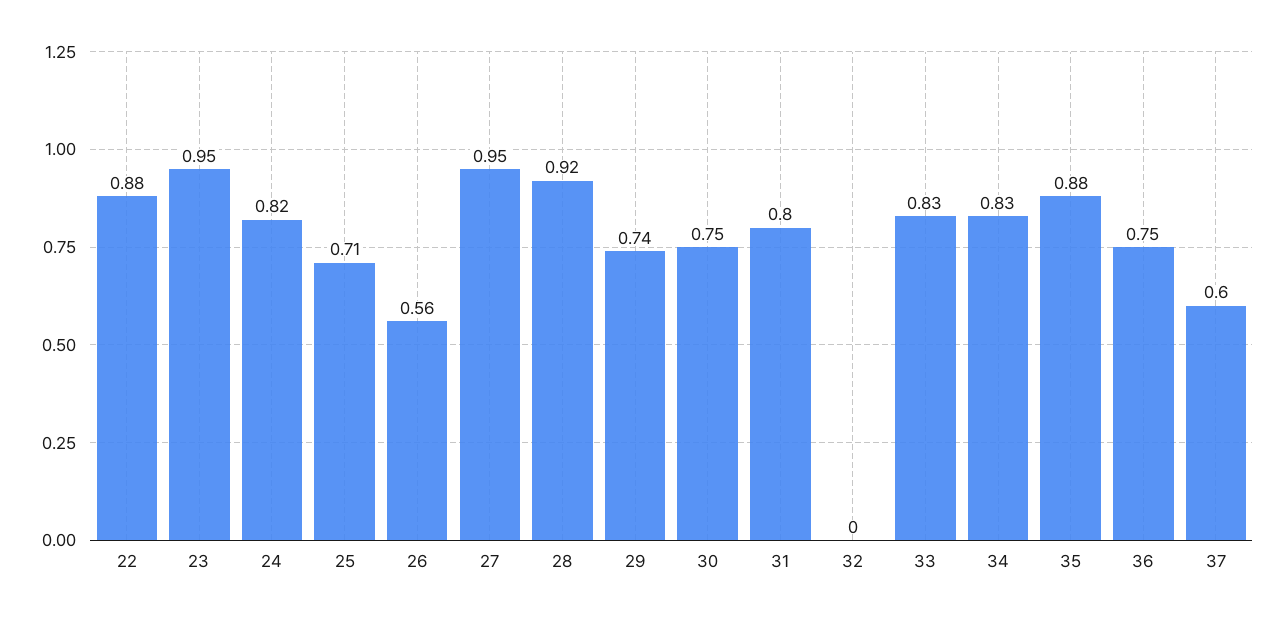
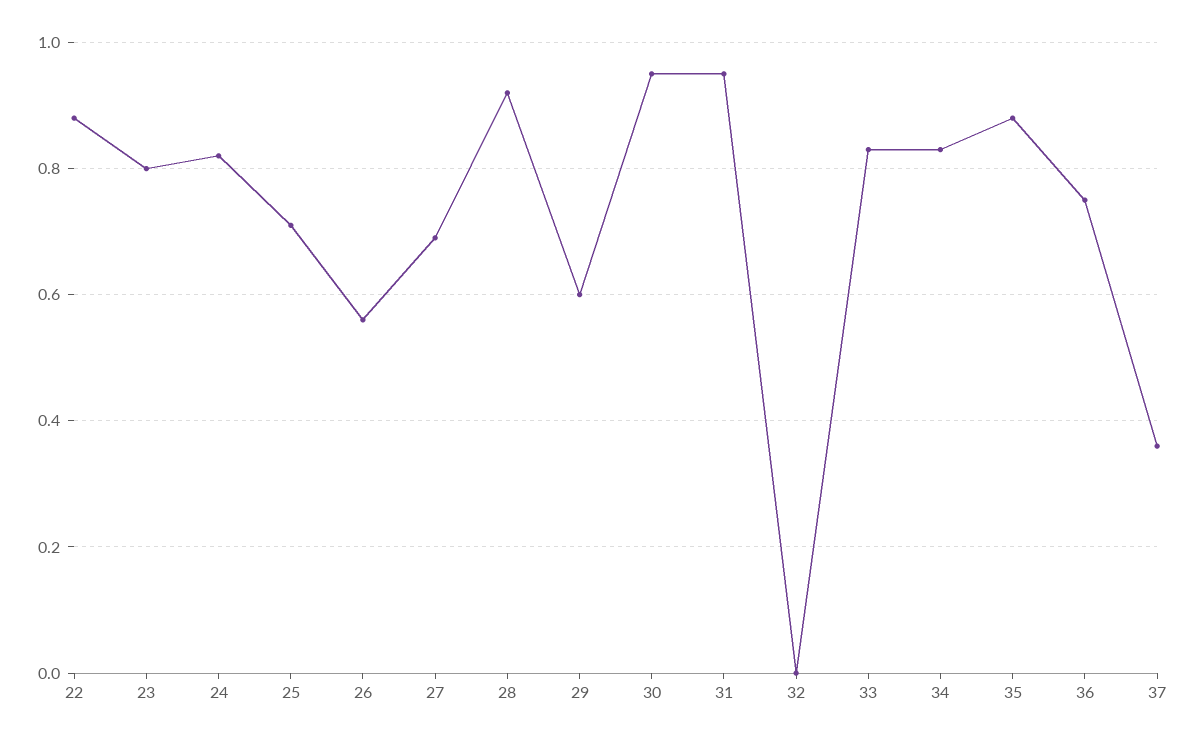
  {
    "22": 0.88,
-   "23": 0.95,
+   "23": 0.8,
    "24": 0.82,
    "25": 0.71,
    "26": 0.56,
-   "27": 0.95,
+   "27": 0.7,
    "28": 0.92,
-   "29": 0.74,
+   "29": 0.6,
-   "30": 0.75,
+   "30": 0.95,
-   "31": 0.8,
+   "31": 0.95,
    "32": 0,
    "33": 0.83,
    "34": 0.83,
    "35": 0.88,
    "36": 0.75,
-   "37": 0.6
+   "37": 0.35
  }

